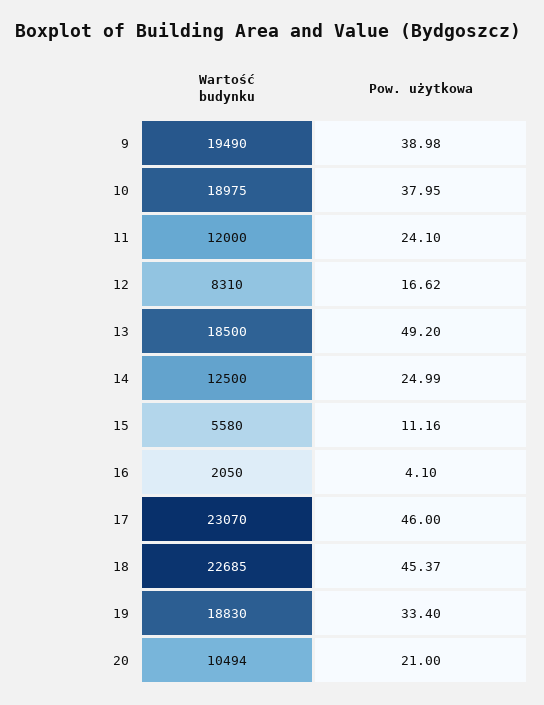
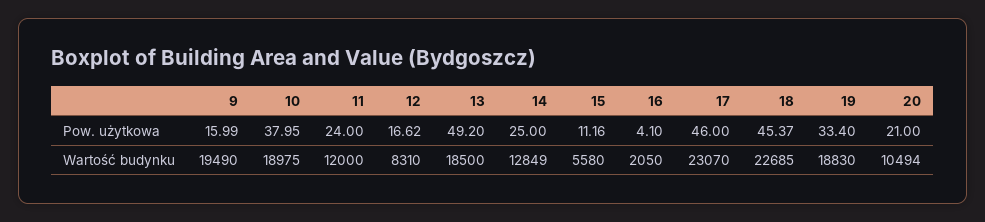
  {
    "Wartość budynku": {
      "9": 19490,
      "10": 18975,
      "11": 12000,
      "12": 8310,
      "13": 18500,
-     "14": 12500,
+     "14": 12849,
      "15": 5580,
      "16": 2050,
      "17": 23070,
      "18": 22685,
      "19": 18830,
      "20": 10494
    },
    "Pow. użytkowa": {
-     "9": 38.98,
+     "9": 15.99,
      "10": 37.95,
-     "11": 24.1,
+     "11": 24,
      "12": 16.62,
      "13": 49.2,
-     "14": 24.99,
+     "14": 25,
      "15": 11.16,
      "16": 4.1,
      "17": 46,
      "18": 45.37,
      "19": 33.4,
      "20": 21
    }
  }

